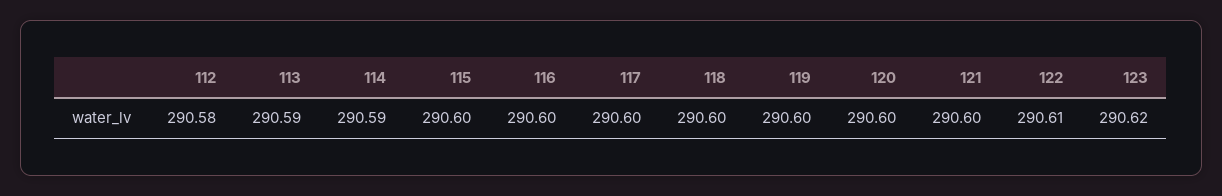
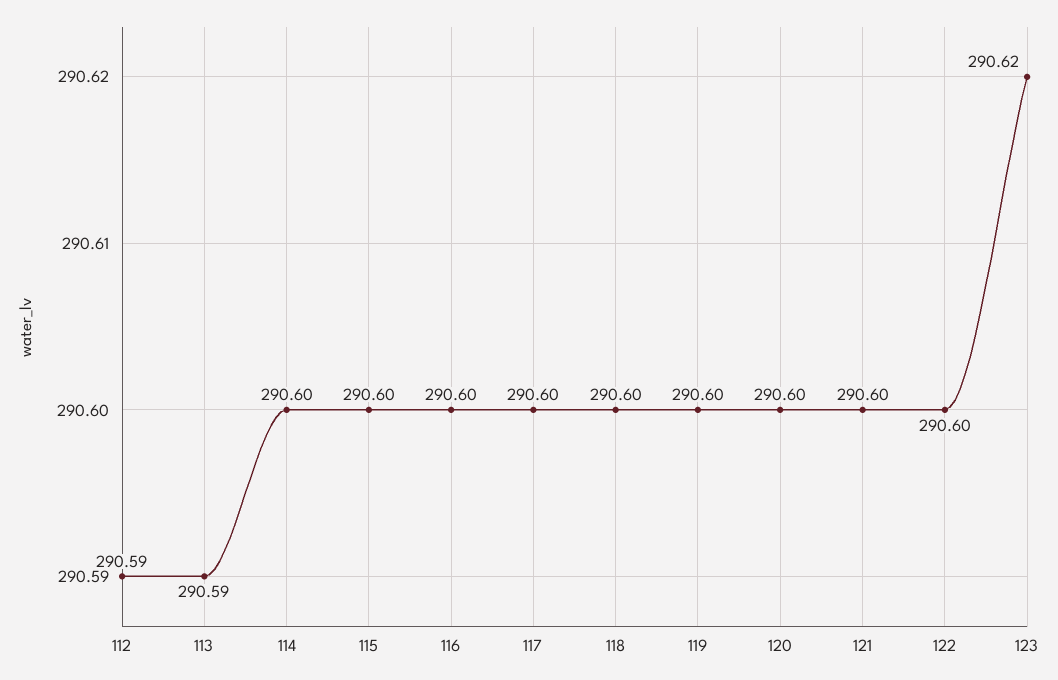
  {
-   "112": 290.58,
+   "112": 290.59,
    "113": 290.59,
-   "114": 290.59,
+   "114": 290.6,
    "115": 290.6,
    "116": 290.6,
    "117": 290.6,
    "118": 290.6,
    "119": 290.6,
    "120": 290.6,
    "121": 290.6,
-   "122": 290.61,
+   "122": 290.6,
    "123": 290.62
  }

